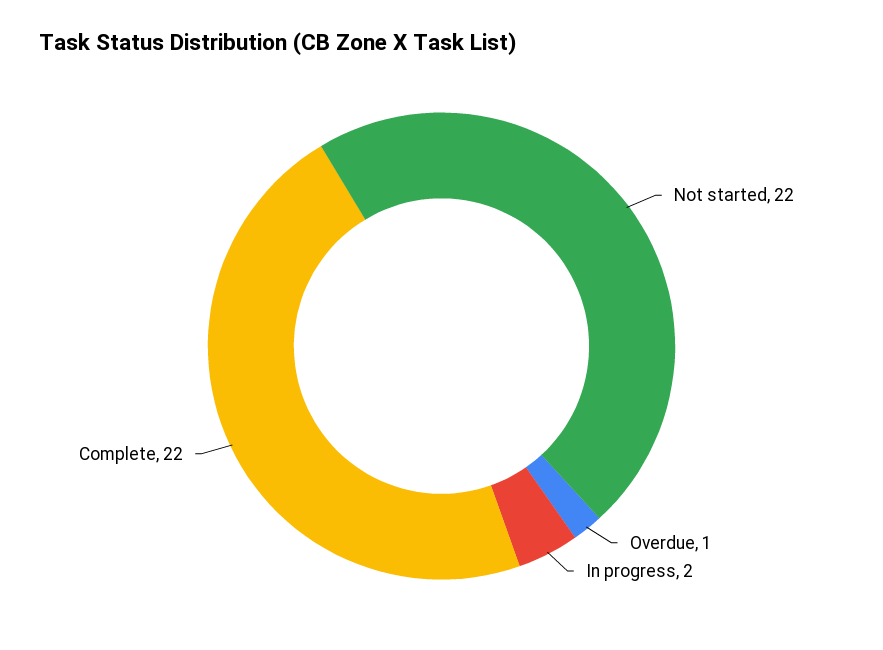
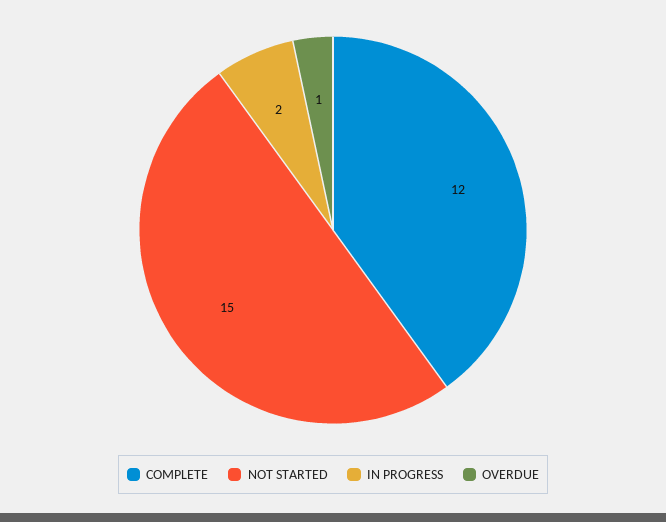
  {
-   "Not started": 22,
+   "Not started": 15,
    "Overdue": 1,
    "In progress": 2,
-   "Complete": 22
+   "Complete": 12
  }

